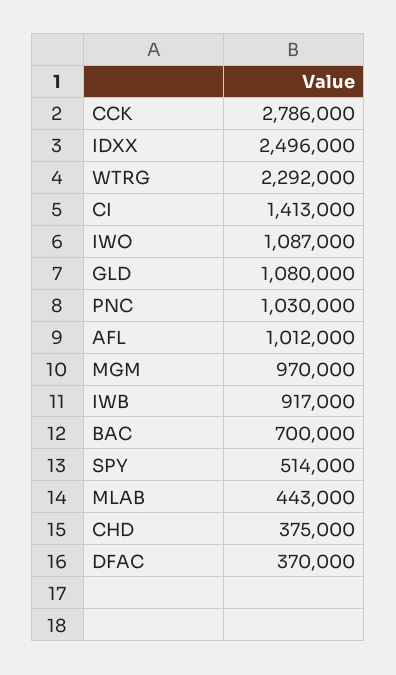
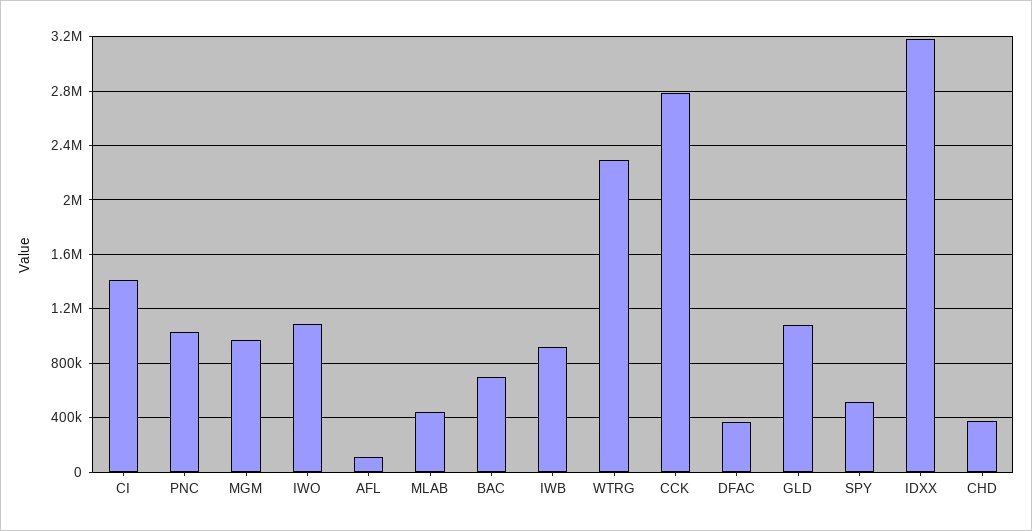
  {
    "CCK": 2786000,
-   "IDXX": 2496000,
+   "IDXX": 3200000,
    "WTRG": 2292000,
    "CI": 1413000,
    "IWO": 1087000,
    "GLD": 1080000,
    "PNC": 1030000,
-   "AFL": 1012000,
+   "AFL": 100000,
    "MGM": 970000,
    "IWB": 917000,
    "BAC": 700000,
    "SPY": 514000,
    "MLAB": 443000,
    "CHD": 375000,
    "DFAC": 370000
  }

